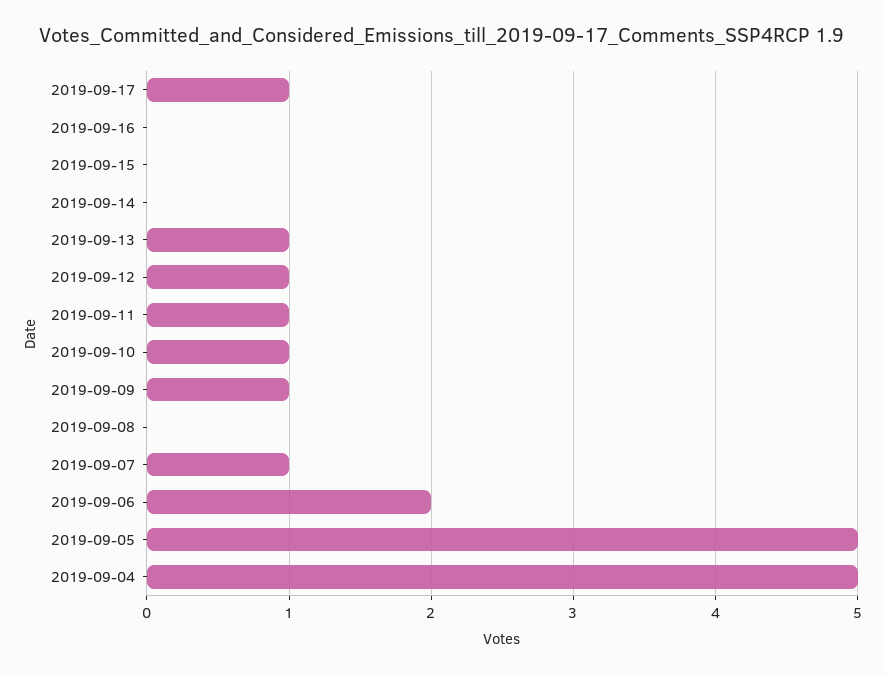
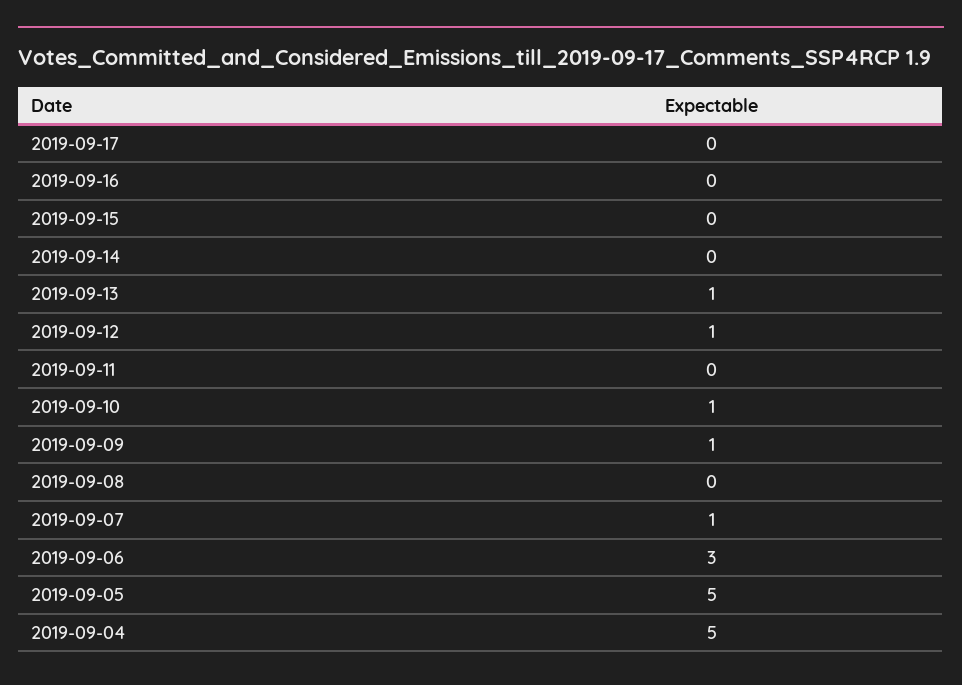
  {
-   "2019-09-17": 1,
+   "2019-09-17": 0,
    "2019-09-16": 0,
    "2019-09-15": 0,
    "2019-09-14": 0,
    "2019-09-13": 1,
    "2019-09-12": 1,
-   "2019-09-11": 1,
+   "2019-09-11": 0,
    "2019-09-10": 1,
    "2019-09-09": 1,
    "2019-09-08": 0,
    "2019-09-07": 1,
-   "2019-09-06": 2,
+   "2019-09-06": 3,
    "2019-09-05": 5,
    "2019-09-04": 5
  }

